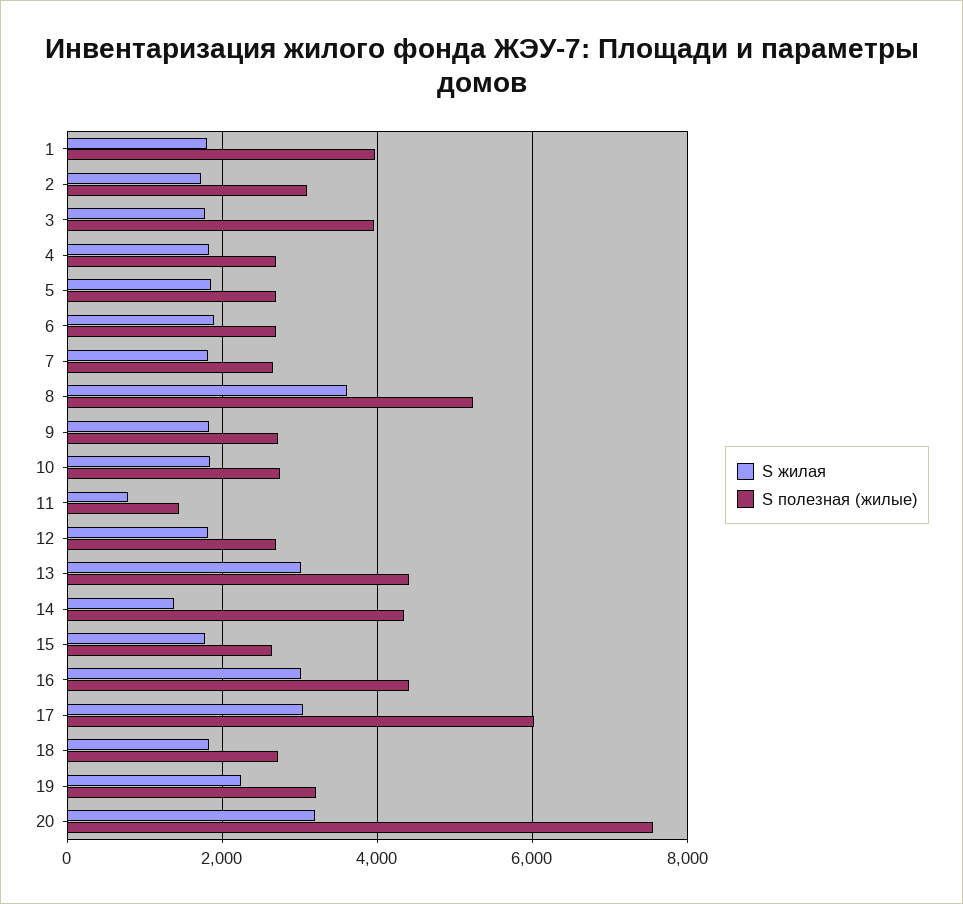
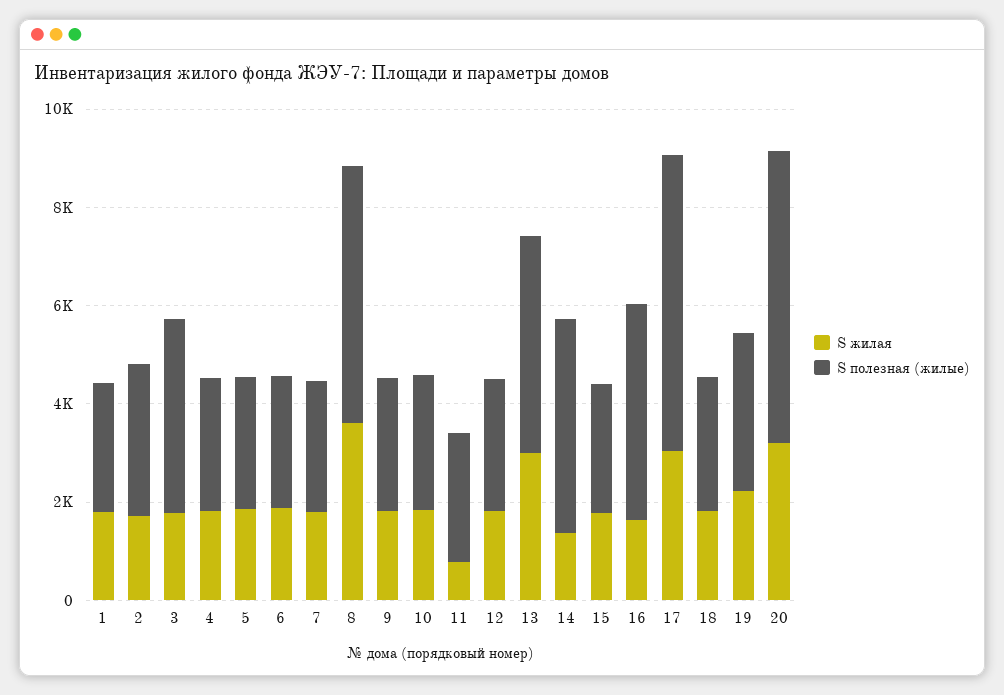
  {
    "S жилая": {
      "1": 1800,
      "2": 1800,
      "3": 1800,
      "4": 1800,
      "5": 1800,
      "6": 1800,
      "7": 1800,
      "8": 3600,
      "9": 1800,
      "10": 1800,
      "11": 800,
      "12": 1800,
      "13": 3000,
      "14": 1400,
      "15": 1800,
-     "16": 3000,
+     "16": 1500,
      "17": 3000,
      "18": 1800,
      "19": 2200,
      "20": 3200
    },
    "S полезная (жилые)": {
-     "1": 4000,
+     "1": 2500,
      "2": 3000,
      "3": 4000,
      "4": 2600,
      "5": 2600,
      "6": 2600,
      "7": 2600,
      "8": 5200,
      "9": 2800,
      "10": 2800,
-     "11": 1400,
+     "11": 2500,
      "12": 2600,
      "13": 4400,
      "14": 4400,
      "15": 2600,
      "16": 4400,
      "17": 6000,
      "18": 2800,
      "19": 3200,
-     "20": 7600
+     "20": 6000
    }
  }

